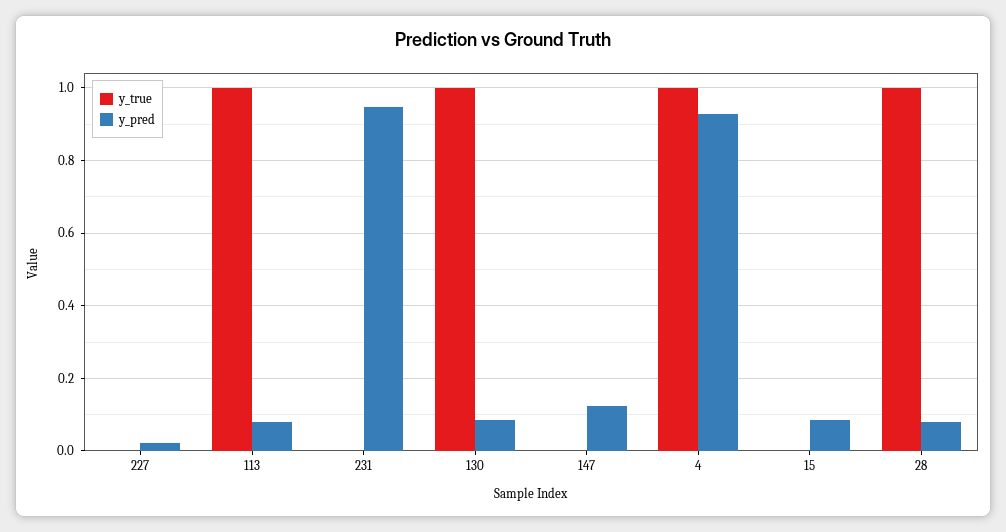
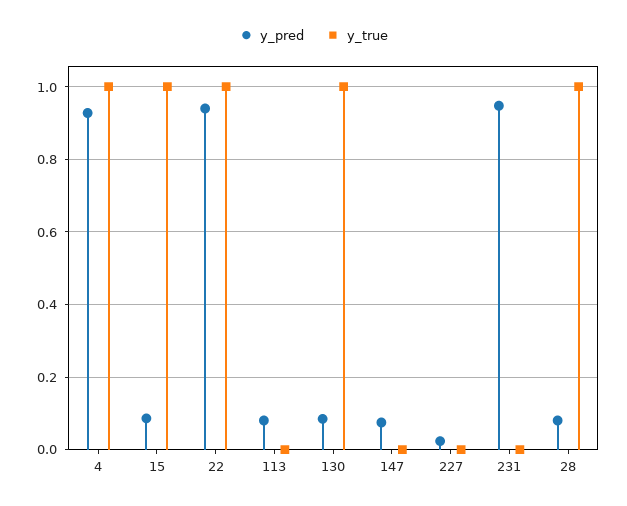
  {
    "y_true": {
      "227": 0,
-     "113": 1,
+     "113": 0,
      "231": 0,
      "130": 1,
      "147": 0,
      "4": 1,
-     "15": 0,
+     "15": 1,
-     "28": 1
+     "28": 1,
+     "22": 1
    },
    "y_pred": {
      "227": 0.02,
      "113": 0.08,
      "231": 0.94,
      "130": 0.08,
-     "147": 0.12,
+     "147": 0.08,
      "4": 0.92,
      "15": 0.08,
-     "28": 0.08
+     "28": 0.08,
+     "22": 0.94
    }
  }

